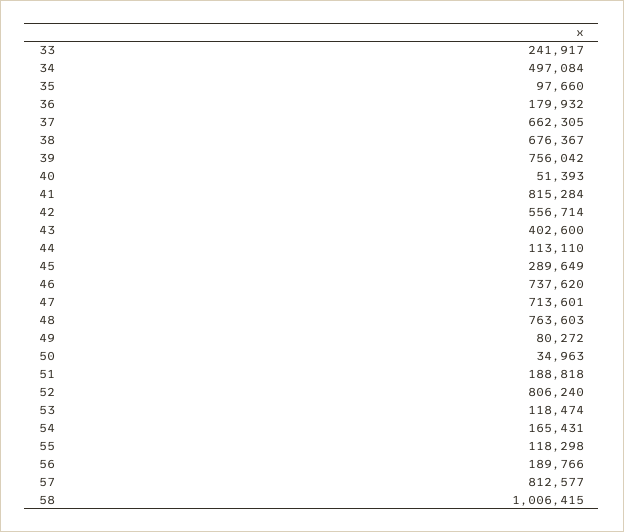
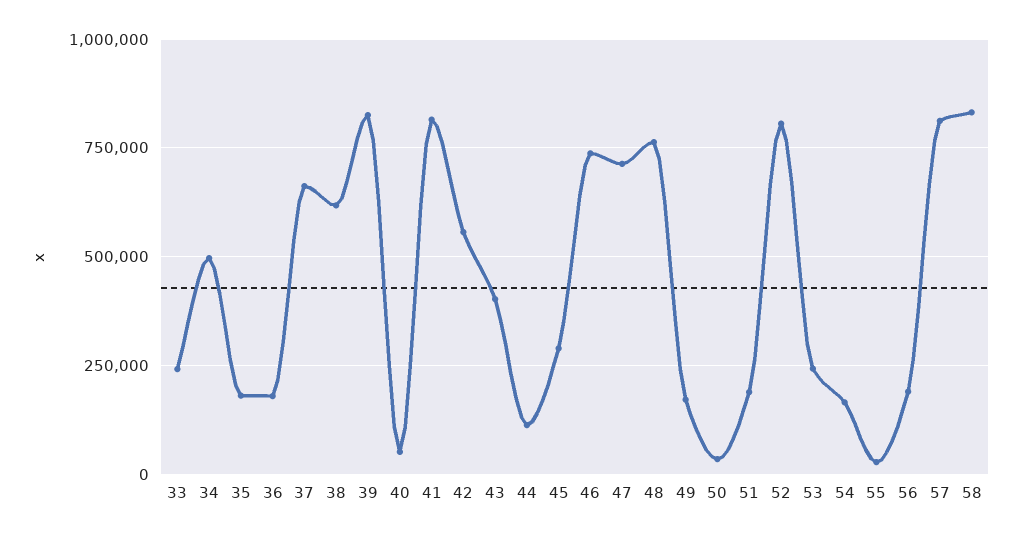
  {
    "33": 241917,
    "34": 497084,
-   "35": 97660,
+   "35": 175000,
    "36": 179932,
    "37": 662305,
-   "38": 676367,
+   "38": 625000,
-   "39": 756042,
+   "39": 825000,
    "40": 51393,
    "41": 815284,
    "42": 556714,
    "43": 402600,
    "44": 113110,
    "45": 289649,
    "46": 737620,
    "47": 713601,
    "48": 763603,
-   "49": 80272,
+   "49": 175000,
    "50": 34963,
    "51": 188818,
    "52": 806240,
-   "53": 118474,
+   "53": 250000,
    "54": 165431,
-   "55": 118298,
+   "55": 25000,
    "56": 189766,
    "57": 812577,
-   "58": 1006415
+   "58": 825000
  }

